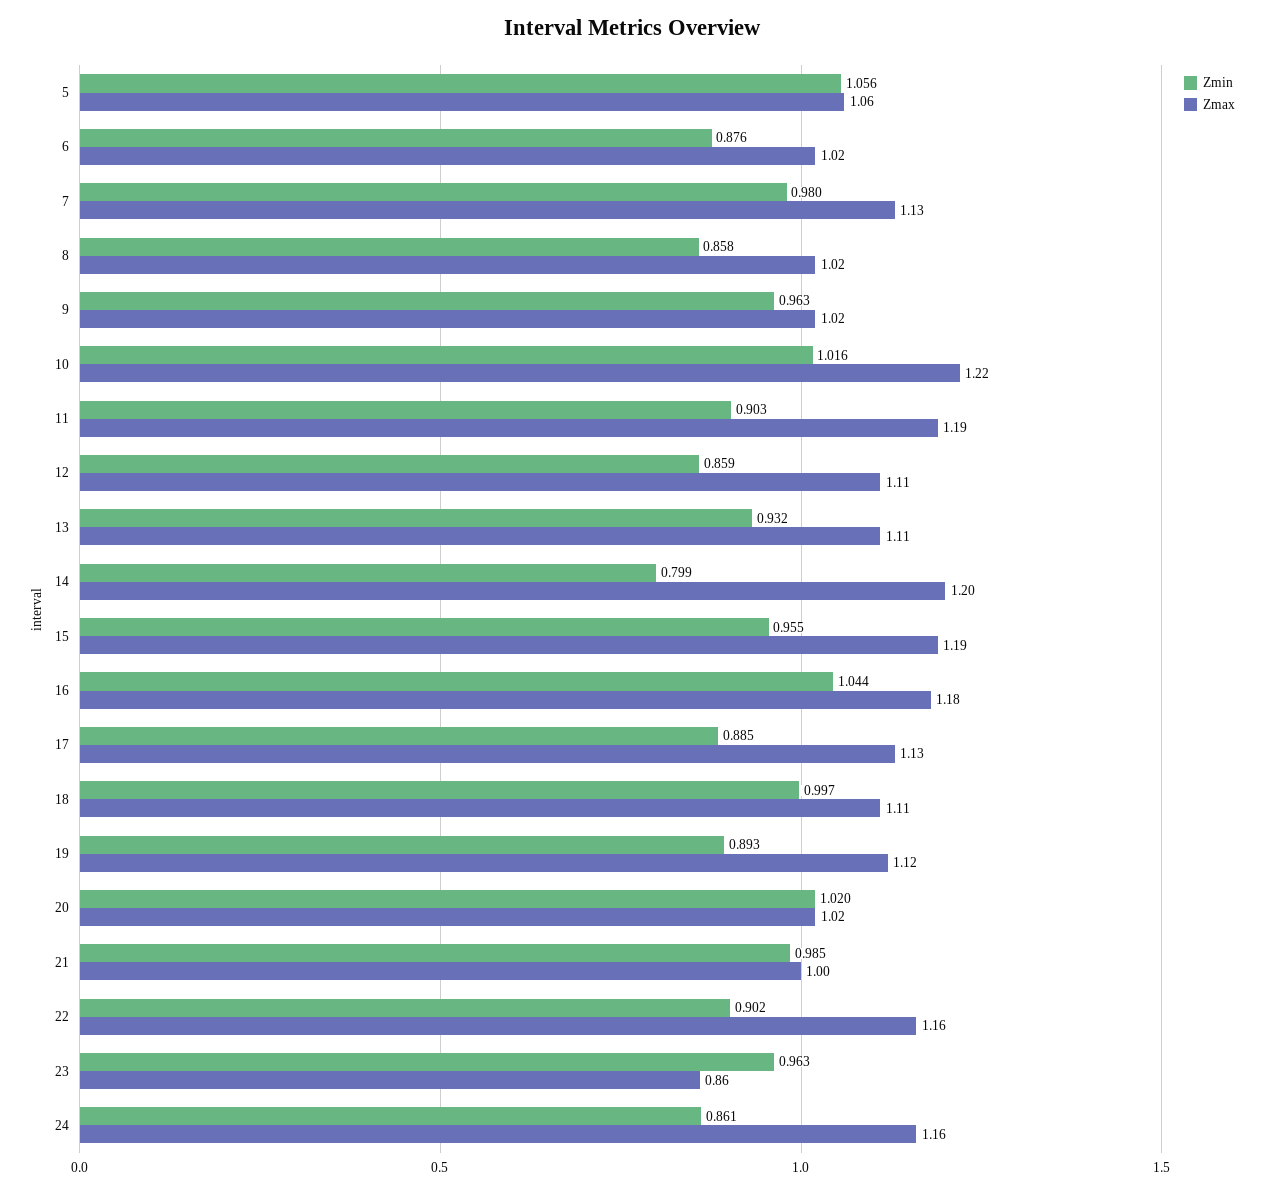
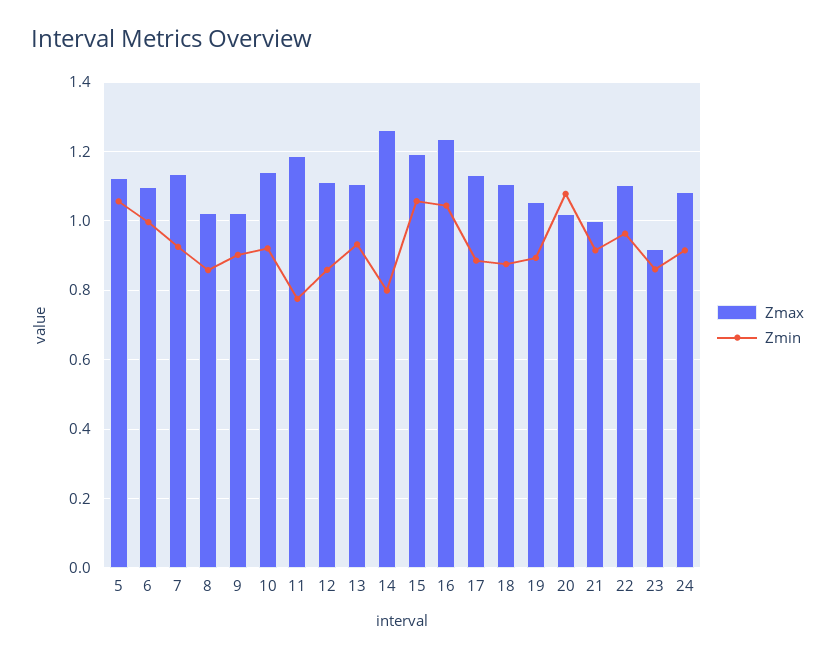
  {
    "Zmin": {
      "5": 1.056,
-     "6": 0.876,
+     "6": 1,
-     "7": 0.98,
+     "7": 0.92,
      "8": 0.858,
-     "9": 0.963,
+     "9": 0.9,
-     "10": 1.016,
+     "10": 0.92,
-     "11": 0.903,
+     "11": 0.78,
      "12": 0.859,
      "13": 0.932,
      "14": 0.799,
-     "15": 0.955,
+     "15": 1.06,
      "16": 1.044,
      "17": 0.885,
-     "18": 0.997,
+     "18": 0.88,
      "19": 0.893,
-     "20": 1.02,
+     "20": 1.08,
-     "21": 0.985,
+     "21": 0.92,
-     "22": 0.902,
+     "22": 0.96,
-     "23": 0.963,
+     "23": 0.86,
-     "24": 0.861
+     "24": 0.92
    },
    "Zmax": {
-     "5": 1.06,
+     "5": 1.12,
-     "6": 1.02,
+     "6": 1.1,
      "7": 1.13,
      "8": 1.02,
      "9": 1.02,
-     "10": 1.22,
+     "10": 1.14,
      "11": 1.19,
      "12": 1.11,
      "13": 1.11,
-     "14": 1.2,
+     "14": 1.26,
      "15": 1.19,
-     "16": 1.18,
+     "16": 1.24,
      "17": 1.13,
      "18": 1.11,
-     "19": 1.12,
+     "19": 1.06,
      "20": 1.02,
      "21": 1,
-     "22": 1.16,
+     "22": 1.1,
-     "23": 0.86,
+     "23": 0.92,
-     "24": 1.16
+     "24": 1.08
    }
  }

